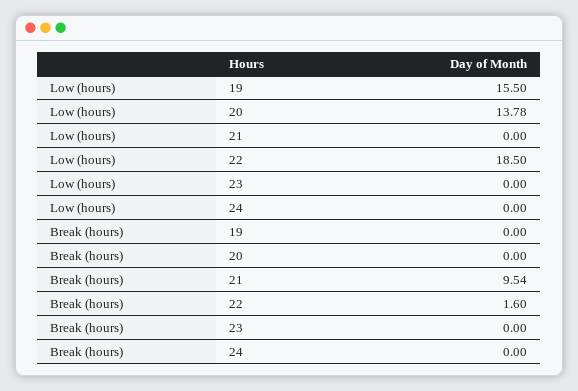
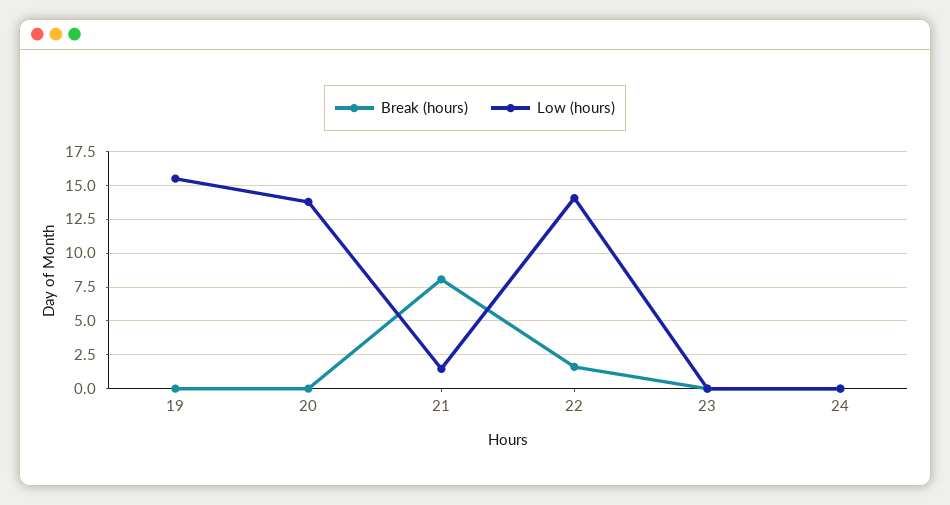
  {
    "Low (hours)": {
      "19": 15.5,
      "20": 13.78,
-     "21": 0,
+     "21": 1.5,
-     "22": 18.5,
+     "22": 14,
      "23": 0,
      "24": 0
    },
    "Break (hours)": {
      "19": 0,
      "20": 0,
-     "21": 9.54,
+     "21": 8,
      "22": 1.6,
      "23": 0,
      "24": 0
    }
  }

